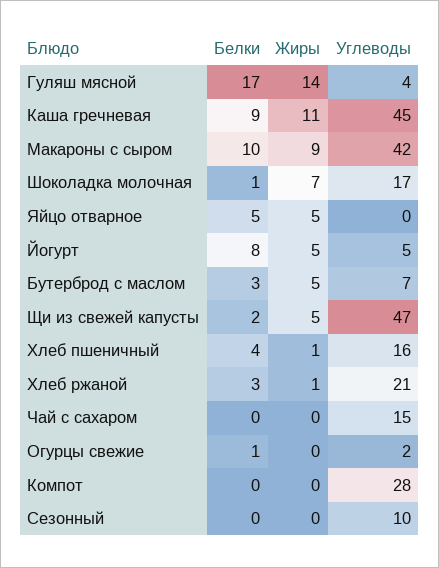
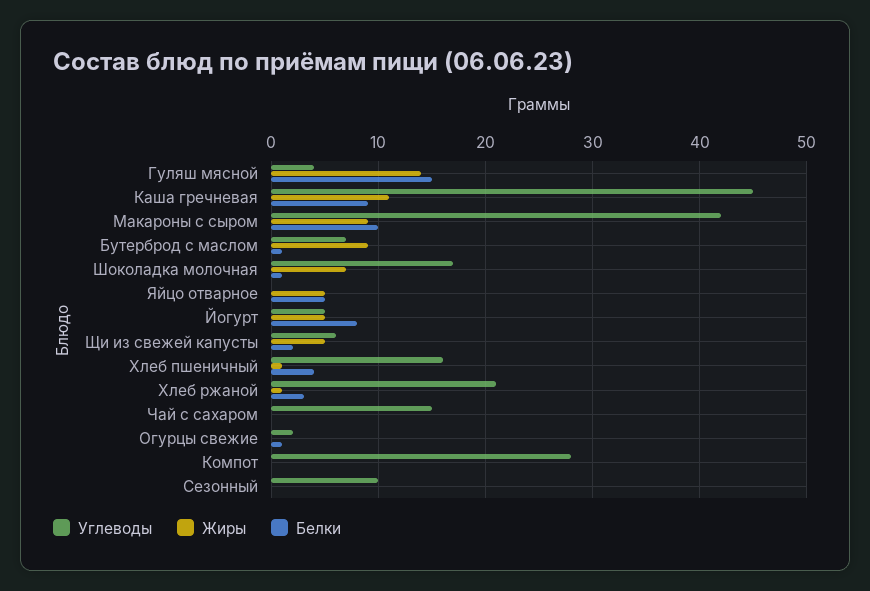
  {
    "Белки": {
-     "Гуляш мясной": 17,
+     "Гуляш мясной": 15,
      "Каша гречневая": 9,
      "Макароны с сыром": 10,
      "Шоколадка молочная": 1,
      "Яйцо отварное": 5,
      "Йогурт": 8,
-     "Бутерброд с маслом": 3,
+     "Бутерброд с маслом": 1,
      "Щи из свежей капусты": 2,
      "Хлеб пшеничный": 4,
      "Хлеб ржаной": 3,
      "Чай с сахаром": 0,
      "Огурцы свежие": 1,
      "Компот": 0,
      "Сезонный": 0
    },
    "Жиры": {
      "Гуляш мясной": 14,
      "Каша гречневая": 11,
      "Макароны с сыром": 9,
      "Шоколадка молочная": 7,
      "Яйцо отварное": 5,
      "Йогурт": 5,
-     "Бутерброд с маслом": 5,
+     "Бутерброд с маслом": 9,
      "Щи из свежей капусты": 5,
      "Хлеб пшеничный": 1,
      "Хлеб ржаной": 1,
      "Чай с сахаром": 0,
      "Огурцы свежие": 0,
      "Компот": 0,
      "Сезонный": 0
    },
    "Углеводы": {
      "Гуляш мясной": 4,
      "Каша гречневая": 45,
      "Макароны с сыром": 42,
      "Шоколадка молочная": 17,
      "Яйцо отварное": 0,
      "Йогурт": 5,
      "Бутерброд с маслом": 7,
-     "Щи из свежей капусты": 47,
+     "Щи из свежей капусты": 6,
      "Хлеб пшеничный": 16,
      "Хлеб ржаной": 21,
      "Чай с сахаром": 15,
      "Огурцы свежие": 2,
      "Компот": 28,
      "Сезонный": 10
    }
  }

